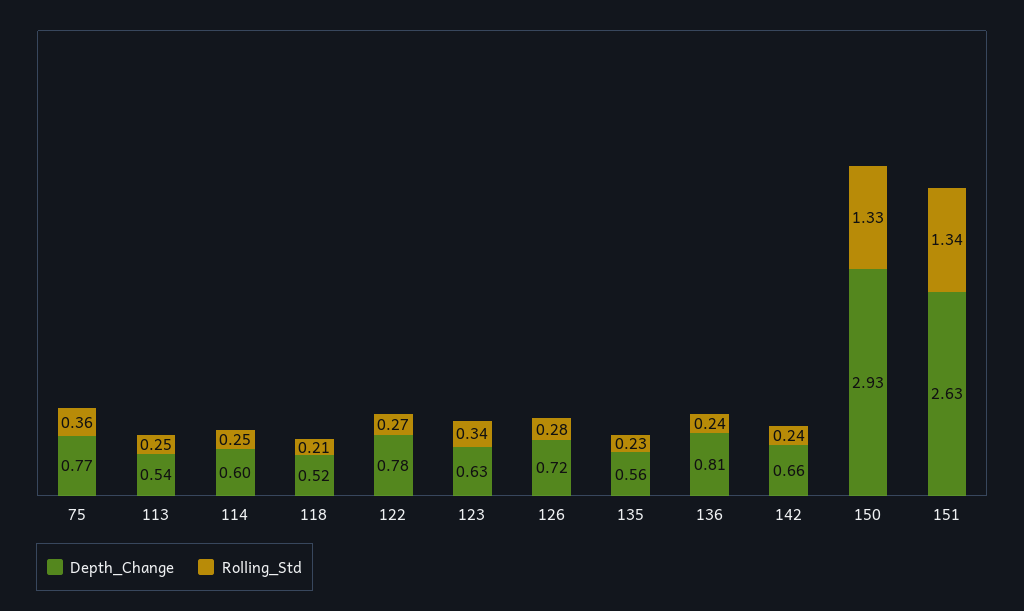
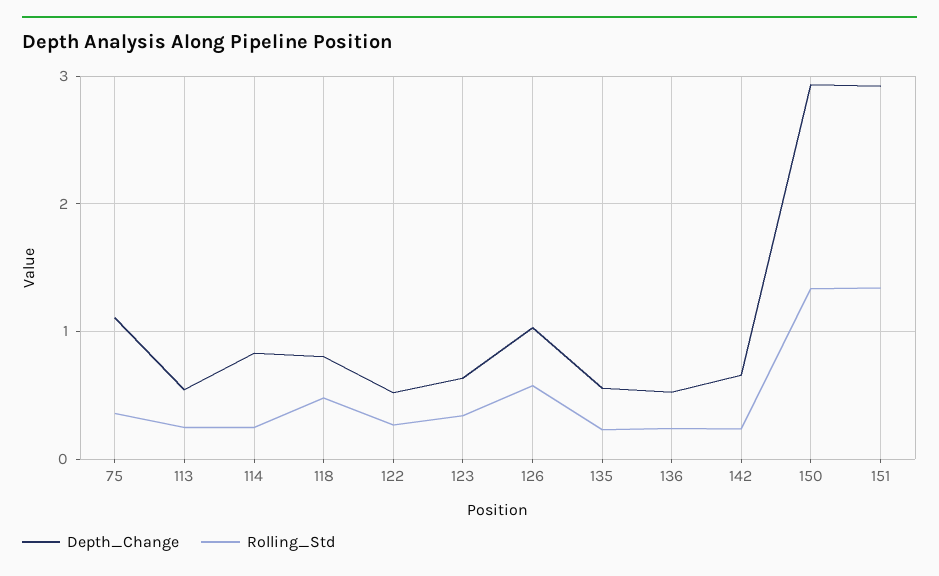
  {
    "Depth_Change": {
-     "75": 0.77,
+     "75": 1.1,
      "113": 0.54,
-     "114": 0.6,
+     "114": 0.8,
-     "118": 0.52,
+     "118": 0.8,
-     "122": 0.78,
+     "122": 0.5,
      "123": 0.63,
-     "126": 0.72,
+     "126": 1,
      "135": 0.56,
-     "136": 0.81,
+     "136": 0.5,
      "142": 0.66,
      "150": 2.93,
-     "151": 2.63
+     "151": 2.9
    },
    "Rolling_Std": {
      "75": 0.36,
      "113": 0.25,
      "114": 0.25,
-     "118": 0.21,
+     "118": 0.5,
      "122": 0.27,
      "123": 0.34,
-     "126": 0.28,
+     "126": 0.6,
      "135": 0.23,
      "136": 0.24,
      "142": 0.24,
      "150": 1.33,
      "151": 1.34
    }
  }

